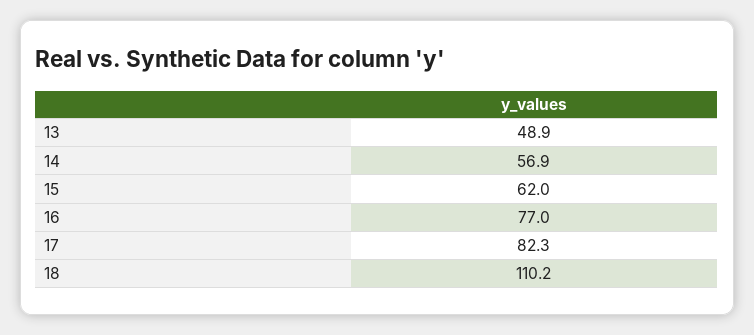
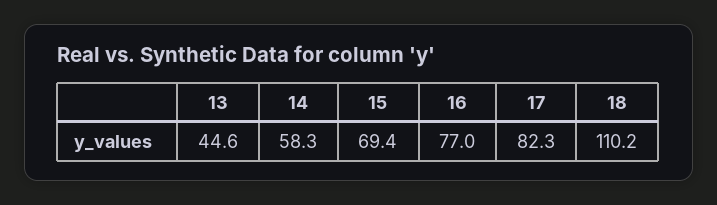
  {
-   "13": 48.9,
+   "13": 44.6,
-   "14": 56.9,
+   "14": 58.3,
-   "15": 62,
+   "15": 69.4,
    "16": 77,
    "17": 82.3,
    "18": 110.2
  }

